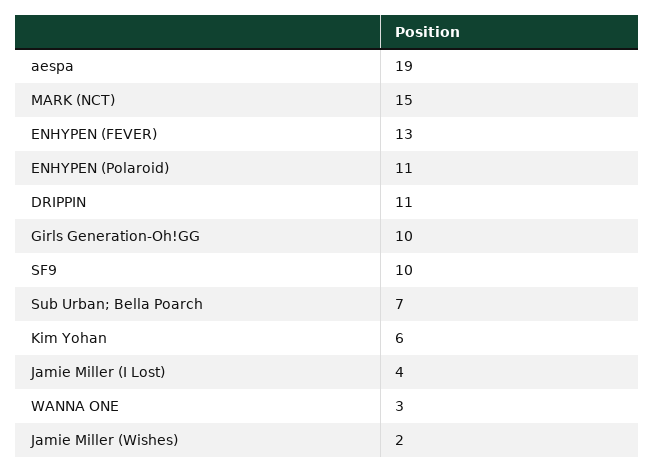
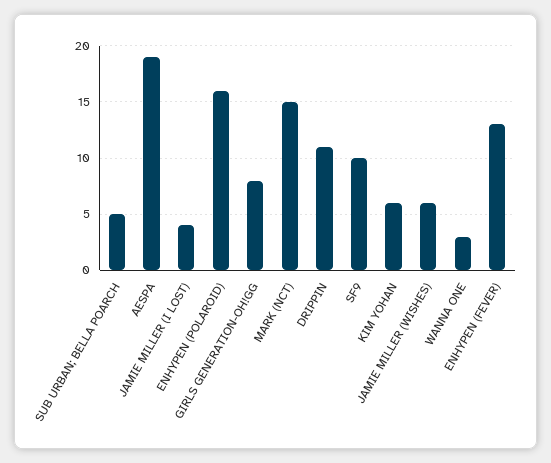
  {
    "aespa": 19,
    "MARK (NCT)": 15,
    "ENHYPEN (FEVER)": 13,
-   "ENHYPEN (Polaroid)": 11,
+   "ENHYPEN (Polaroid)": 16,
    "DRIPPIN": 11,
-   "Girls Generation-Oh!GG": 10,
+   "Girls Generation-Oh!GG": 8,
    "SF9": 10,
-   "Sub Urban; Bella Poarch": 7,
+   "Sub Urban; Bella Poarch": 5,
    "Kim Yohan": 6,
    "Jamie Miller (I Lost)": 4,
    "WANNA ONE": 3,
-   "Jamie Miller (Wishes)": 2
+   "Jamie Miller (Wishes)": 6
  }

